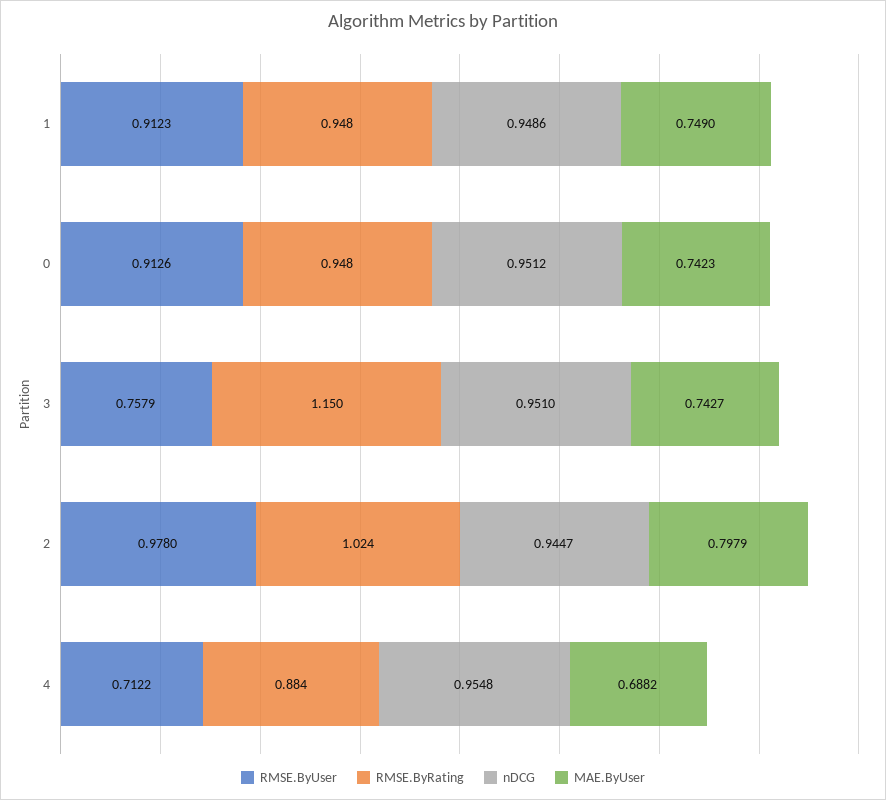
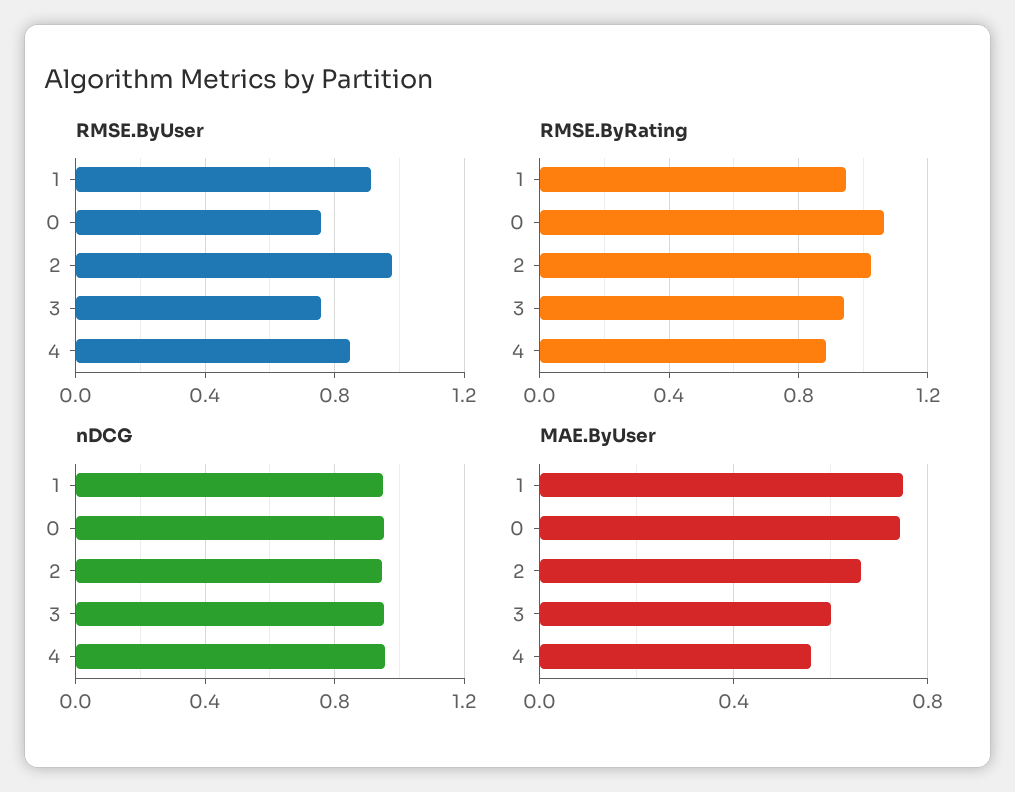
  {
    "RMSE.ByUser": {
      "1": 0.9123,
-     "0": 0.9126,
+     "0": 0.75,
      "3": 0.7579,
      "2": 0.978,
-     "4": 0.7122
+     "4": 0.85
    },
    "RMSE.ByRating": {
      "1": 0.948,
-     "0": 0.948,
+     "0": 1.05,
-     "3": 1.15,
+     "3": 0.95,
      "2": 1.024,
      "4": 0.884
    },
    "nDCG": {
      "1": 0.9486,
      "0": 0.9512,
      "3": 0.951,
      "2": 0.9447,
      "4": 0.9548
    },
    "MAE.ByUser": {
      "1": 0.749,
      "0": 0.7423,
-     "3": 0.7427,
+     "3": 0.6,
-     "2": 0.7979,
+     "2": 0.65,
-     "4": 0.6882
+     "4": 0.55
    }
  }

